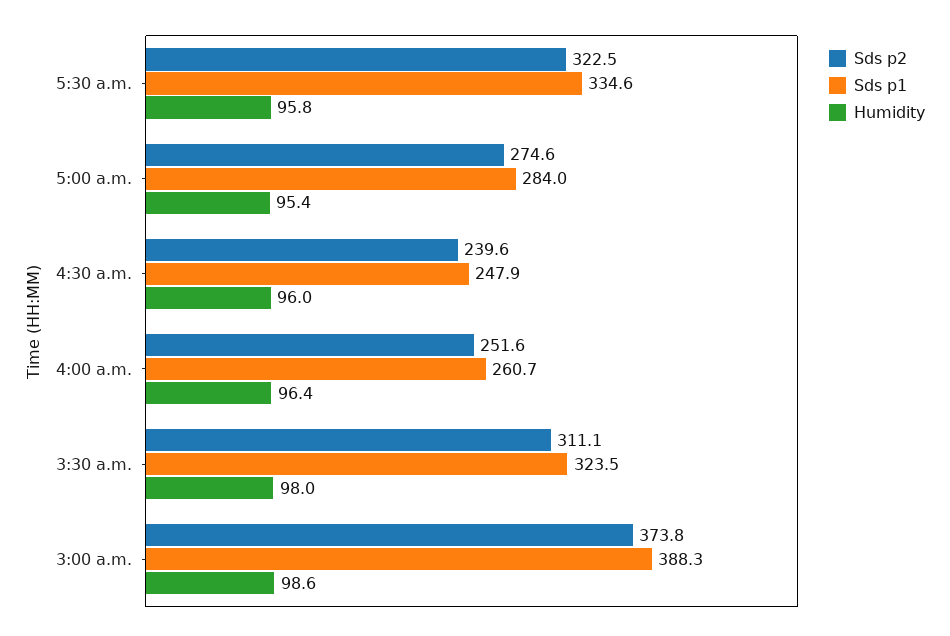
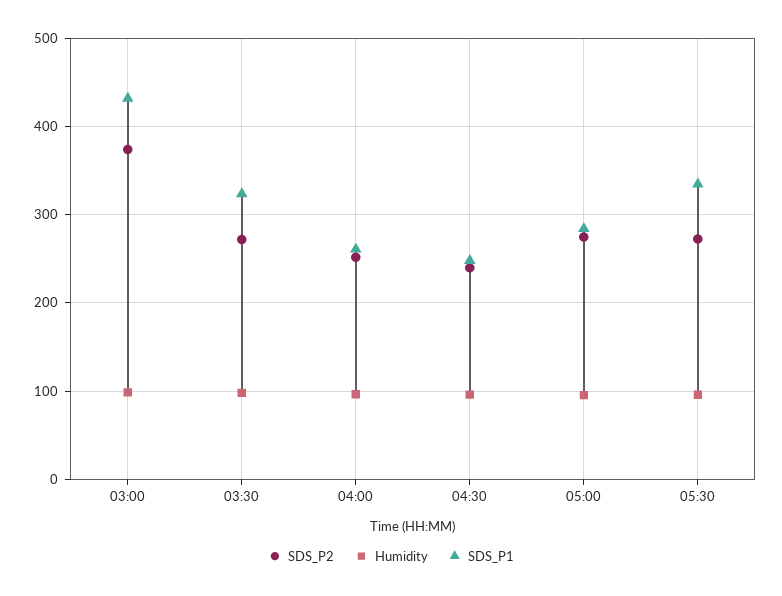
  {
    "Sds p2": {
-     "5:30 a.m.": 322.5,
+     "5:30 a.m.": 270,
      "5:00 a.m.": 274.6,
      "4:30 a.m.": 239.6,
      "4:00 a.m.": 251.6,
-     "3:30 a.m.": 311.1,
+     "3:30 a.m.": 270,
      "3:00 a.m.": 373.8
    },
    "Sds p1": {
      "5:30 a.m.": 334.6,
      "5:00 a.m.": 284,
      "4:30 a.m.": 247.9,
      "4:00 a.m.": 260.7,
      "3:30 a.m.": 323.5,
-     "3:00 a.m.": 388.3
+     "3:00 a.m.": 430
    },
    "Humidity": {
      "5:30 a.m.": 95.8,
      "5:00 a.m.": 95.4,
      "4:30 a.m.": 96,
      "4:00 a.m.": 96.4,
      "3:30 a.m.": 98,
      "3:00 a.m.": 98.6
    }
  }

